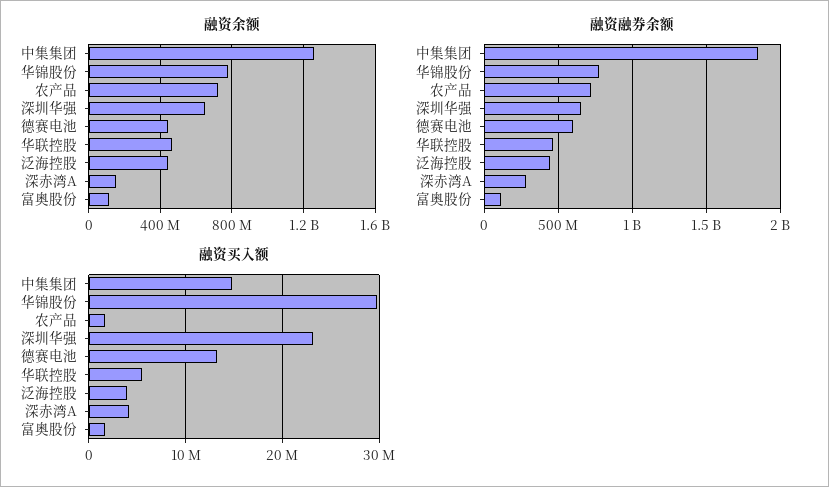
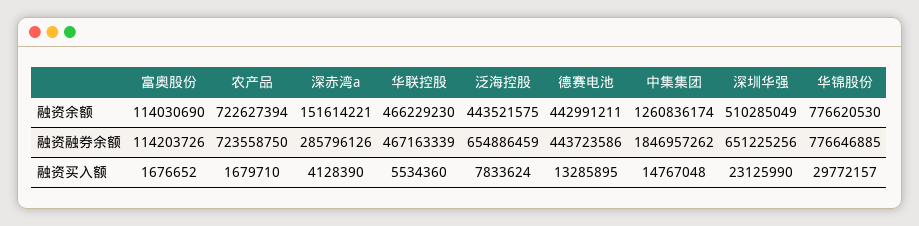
  {
    "融资余额": {
      "中集集团": 1260836174,
      "华锦股份": 776620530,
      "农产品": 722627394,
-     "深圳华强": 650000000,
+     "深圳华强": 510285049,
      "德赛电池": 442991211,
      "华联控股": 466229230,
      "泛海控股": 443521575,
      "深赤湾A": 151614221,
      "富奥股份": 114030690
    },
    "融资融券余额": {
      "中集集团": 1846957262,
      "华锦股份": 776646885,
      "农产品": 723558750,
      "深圳华强": 651225256,
-     "德赛电池": 600000000,
+     "德赛电池": 443723586,
      "华联控股": 467163339,
-     "泛海控股": 450000000,
+     "泛海控股": 654886459,
      "深赤湾A": 285796126,
      "富奥股份": 114203726
    },
    "融资买入额": {
      "中集集团": 14767048,
      "华锦股份": 29772157,
      "农产品": 1679710,
      "深圳华强": 23125990,
      "德赛电池": 13285895,
      "华联控股": 5534360,
-     "泛海控股": 4000000,
+     "泛海控股": 7833624,
      "深赤湾A": 4128390,
      "富奥股份": 1676652
    }
  }

